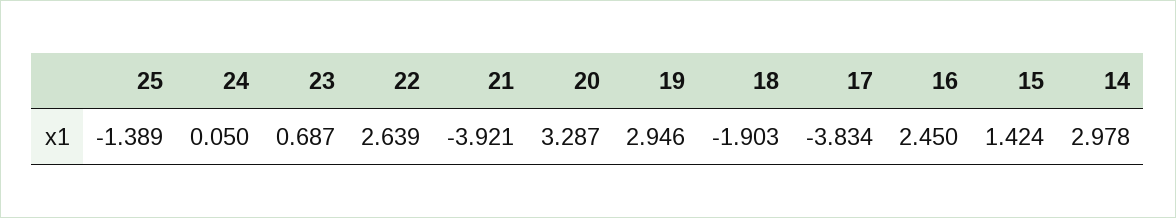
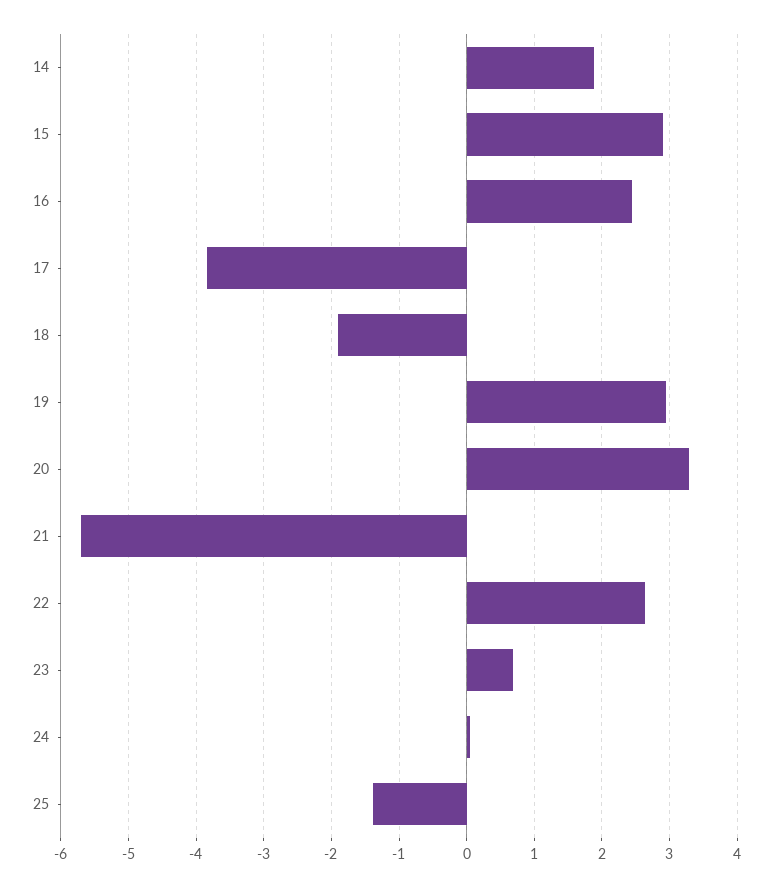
  {
    "25": -1.389,
    "24": 0.05,
    "23": 0.687,
    "22": 2.639,
-   "21": -3.921,
+   "21": -5.7,
    "20": 3.287,
    "19": 2.946,
    "18": -1.903,
    "17": -3.834,
    "16": 2.45,
-   "15": 1.424,
+   "15": 2.9,
-   "14": 2.978
+   "14": 1.9
  }

